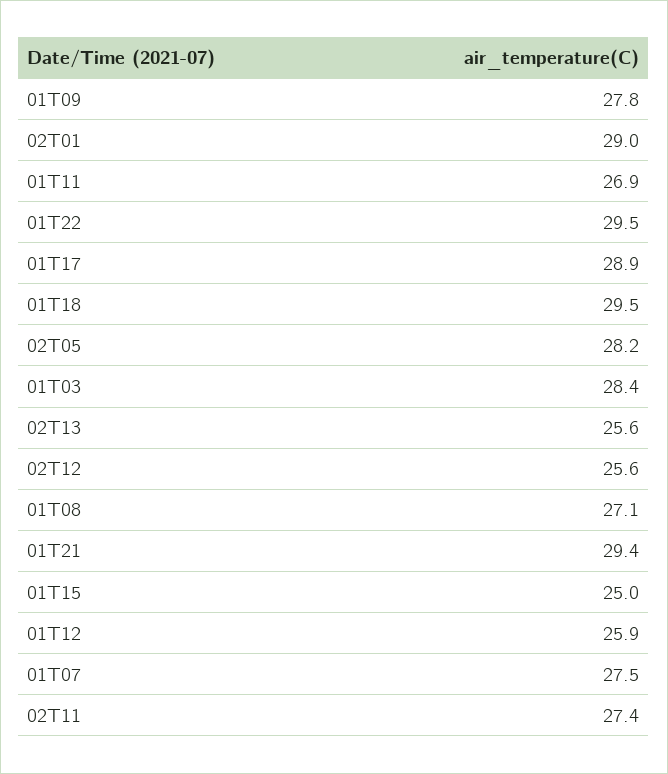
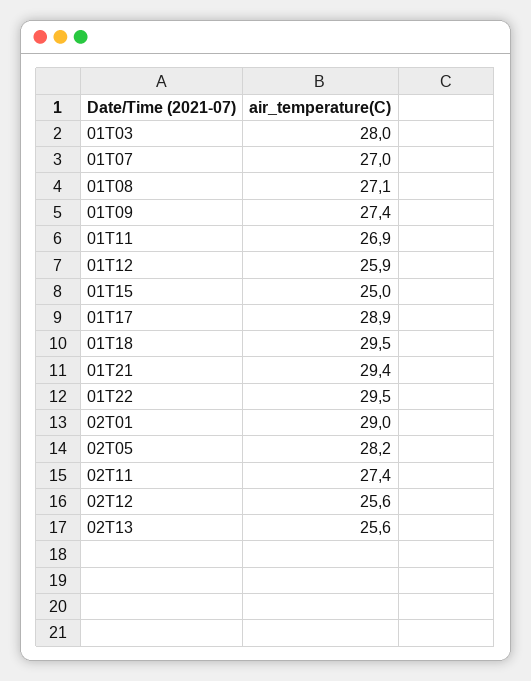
  {
-   "01T09": 27.8,
+   "01T09": 27.4,
    "02T01": 29,
    "01T11": 26.9,
    "01T22": 29.5,
    "01T17": 28.9,
    "01T18": 29.5,
    "02T05": 28.2,
-   "01T03": 28.4,
+   "01T03": 28,
    "02T13": 25.6,
    "02T12": 25.6,
    "01T08": 27.1,
    "01T21": 29.4,
    "01T15": 25,
    "01T12": 25.9,
-   "01T07": 27.5,
+   "01T07": 27,
    "02T11": 27.4
  }

